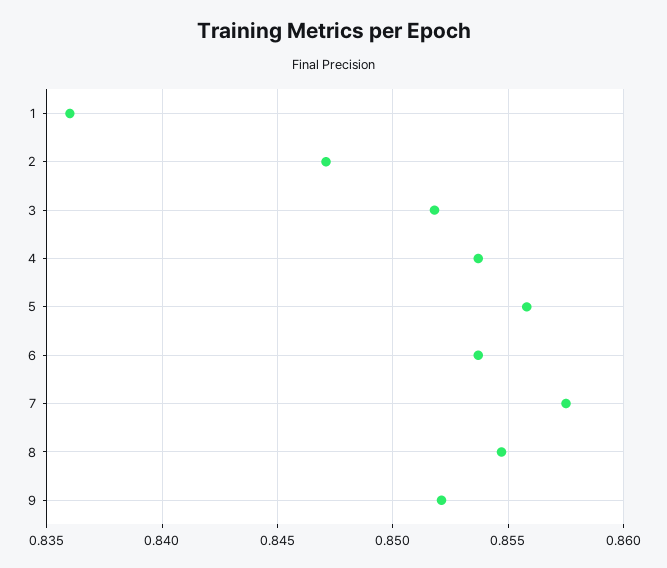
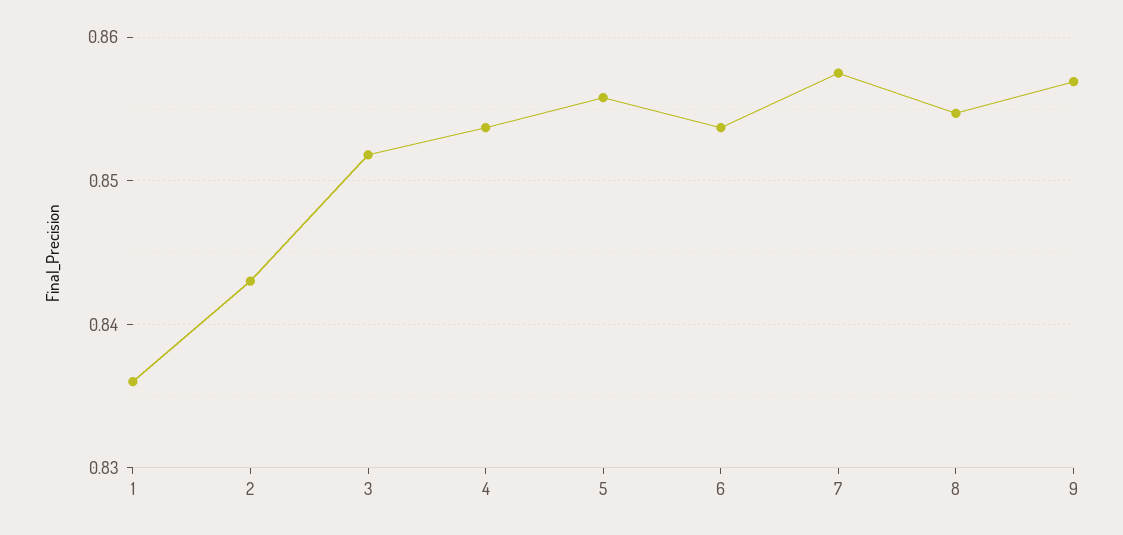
  {
    "1": 0.836,
-   "2": 0.847,
+   "2": 0.843,
    "3": 0.852,
    "4": 0.8535,
    "5": 0.856,
    "6": 0.8535,
    "7": 0.8575,
    "8": 0.8545,
-   "9": 0.852
+   "9": 0.857
  }

